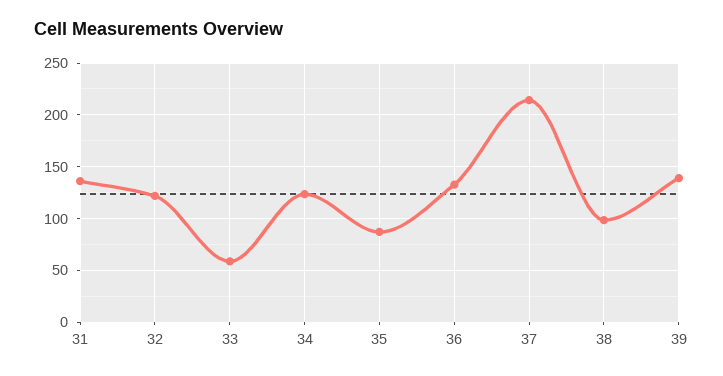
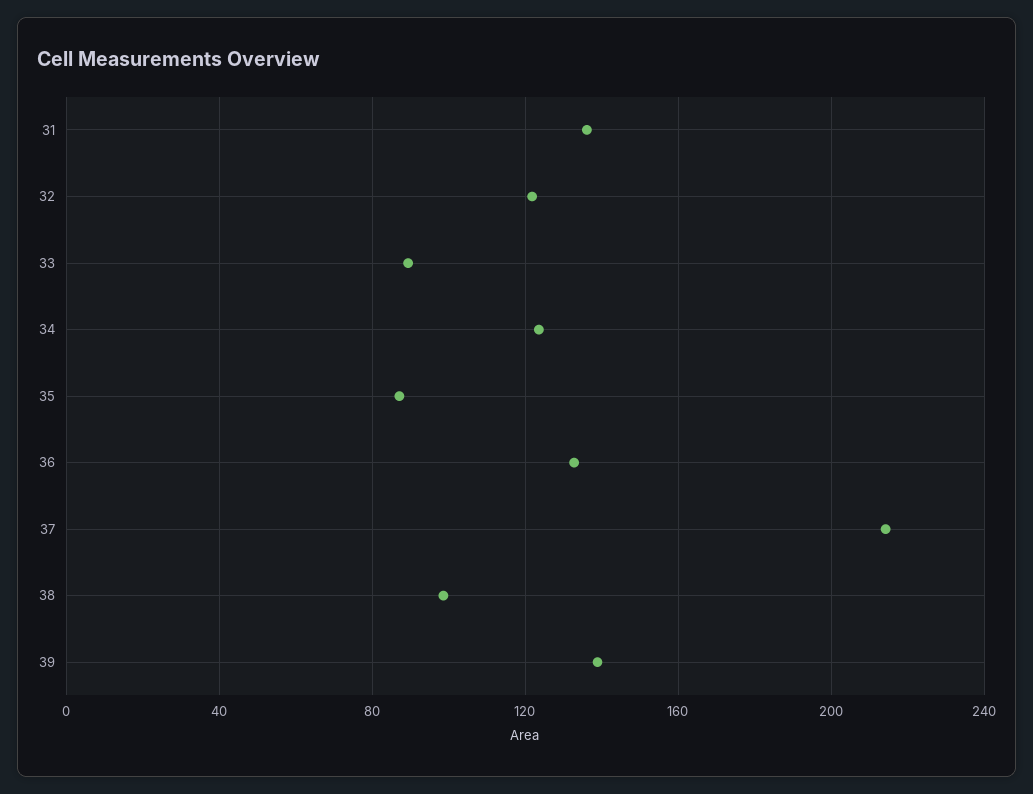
  {
    "31": 135,
    "32": 120,
-   "33": 60,
+   "33": 90,
    "34": 125,
    "35": 85,
    "36": 135,
    "37": 215,
    "38": 100,
    "39": 140
  }

